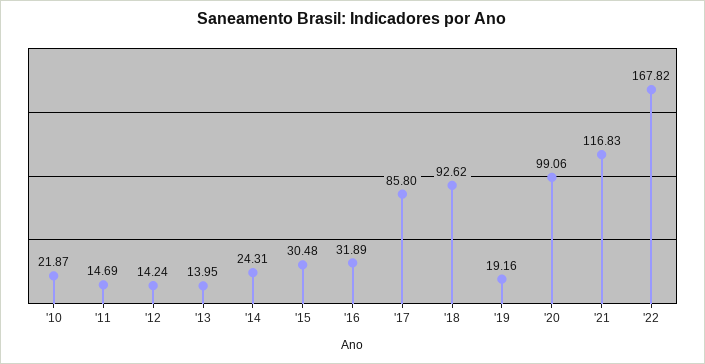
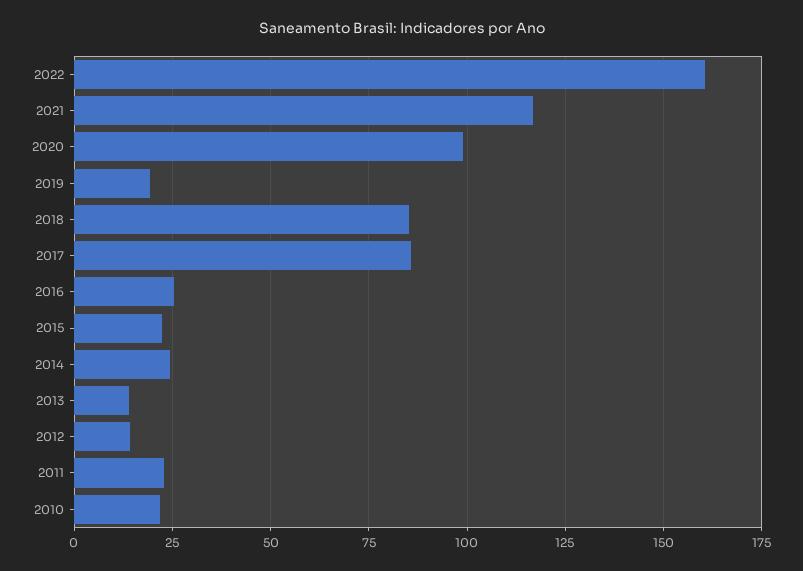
  {
    "'10": 21.87,
-   "'11": 14.69,
+   "'11": 22.5,
    "'12": 14.24,
    "'13": 13.95,
    "'14": 24.31,
-   "'15": 30.48,
+   "'15": 22.5,
-   "'16": 31.89,
+   "'16": 25,
    "'17": 85.8,
-   "'18": 92.62,
+   "'18": 85,
    "'19": 19.16,
    "'20": 99.06,
    "'21": 116.83,
-   "'22": 167.82
+   "'22": 160
  }

